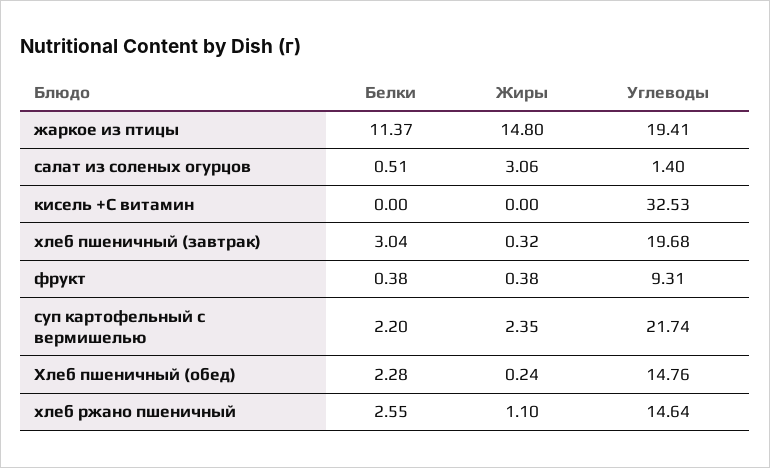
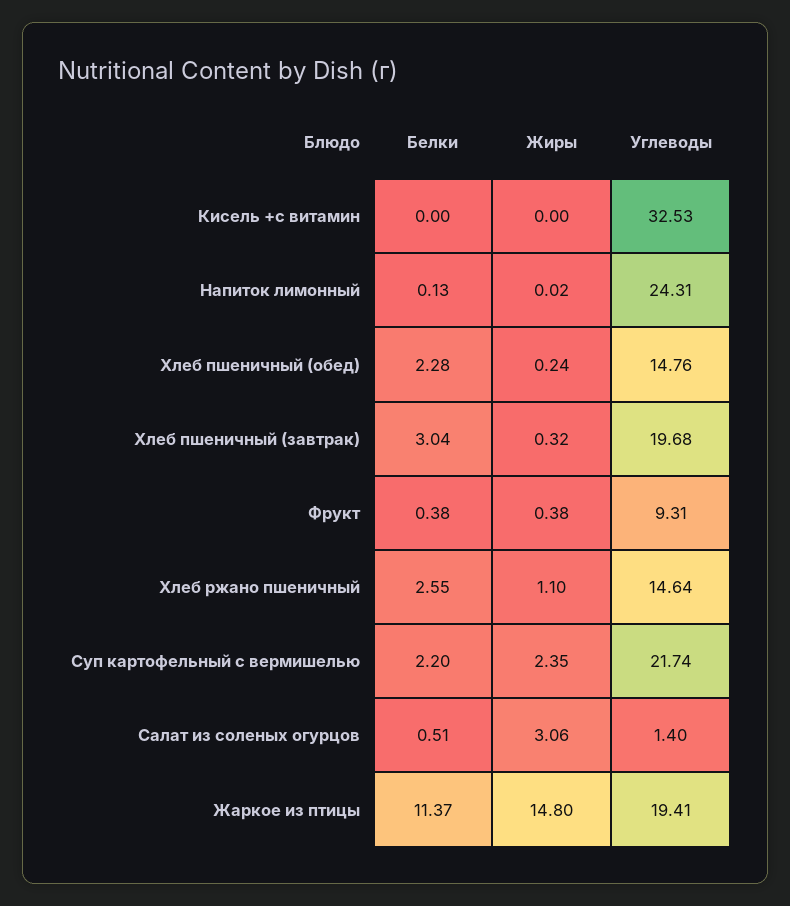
  {
    "Белки": {
      "жаркое из птицы": 11.37,
      "салат из соленых огурцов": 0.51,
      "кисель +С витамин": 0,
      "хлеб пшеничный (завтрак)": 3.04,
      "фрукт": 0.38,
      "суп картофельный с вермишелью": 2.2,
      "Хлеб пшеничный (обед)": 2.28,
-     "хлеб ржано пшеничный": 2.55
+     "хлеб ржано пшеничный": 2.55,
+     "Напиток лимонный": 0.13
    },
    "Жиры": {
      "жаркое из птицы": 14.8,
      "салат из соленых огурцов": 3.06,
      "кисель +С витамин": 0,
      "хлеб пшеничный (завтрак)": 0.32,
      "фрукт": 0.38,
      "суп картофельный с вермишелью": 2.35,
      "Хлеб пшеничный (обед)": 0.24,
-     "хлеб ржано пшеничный": 1.1
+     "хлеб ржано пшеничный": 1.1,
+     "Напиток лимонный": 0.02
    },
    "Углеводы": {
      "жаркое из птицы": 19.41,
      "салат из соленых огурцов": 1.4,
      "кисель +С витамин": 32.53,
      "хлеб пшеничный (завтрак)": 19.68,
      "фрукт": 9.31,
      "суп картофельный с вермишелью": 21.74,
      "Хлеб пшеничный (обед)": 14.76,
-     "хлеб ржано пшеничный": 14.64
+     "хлеб ржано пшеничный": 14.64,
+     "Напиток лимонный": 24.31
    }
  }

